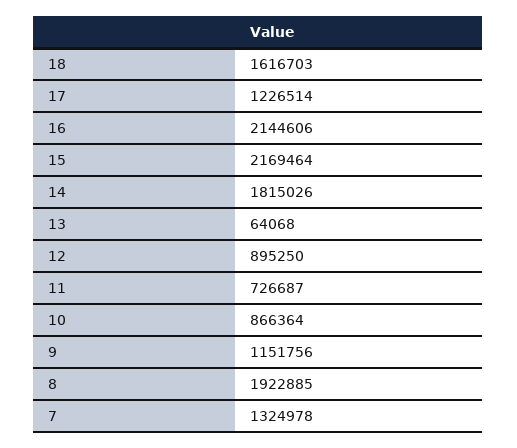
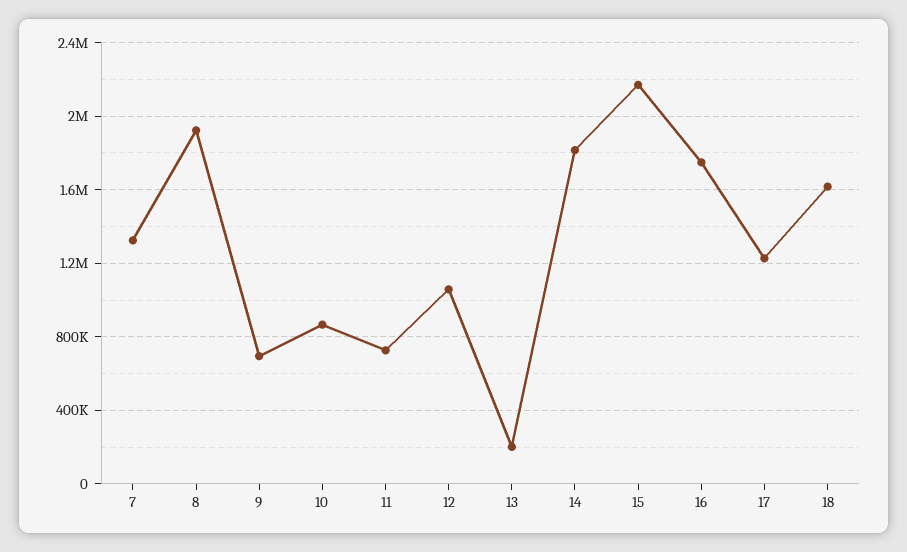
  {
    "18": 1616703,
    "17": 1226514,
-   "16": 2144606,
+   "16": 1750000,
    "15": 2169464,
    "14": 1815026,
-   "13": 64068,
+   "13": 200000,
-   "12": 895250,
+   "12": 1050000,
    "11": 726687,
    "10": 866364,
-   "9": 1151756,
+   "9": 700000,
    "8": 1922885,
    "7": 1324978
  }

